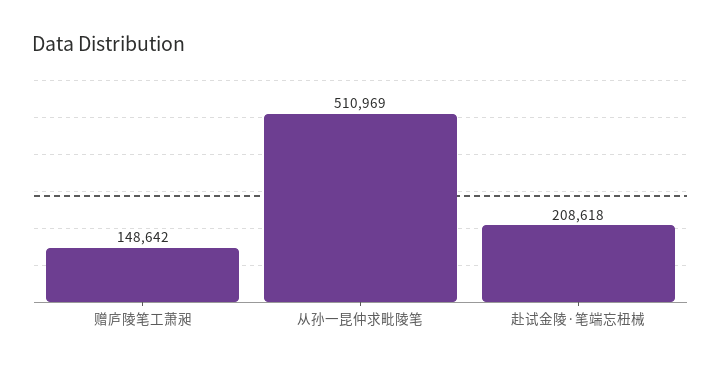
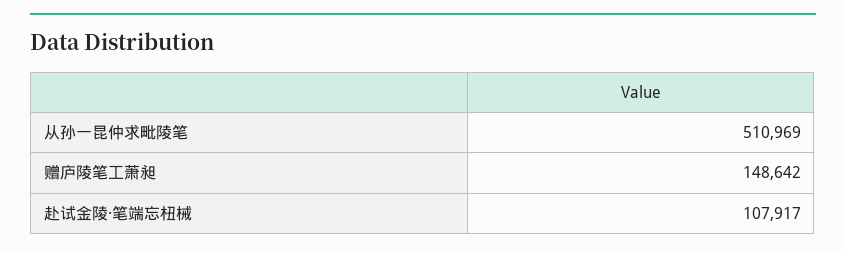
  {
    "赠庐陵笔工萧昶": 148642,
    "从孙一昆仲求毗陵笔": 510969,
-   "赴试金陵·笔端忘杻械": 208618
+   "赴试金陵·笔端忘杻械": 107917
  }

